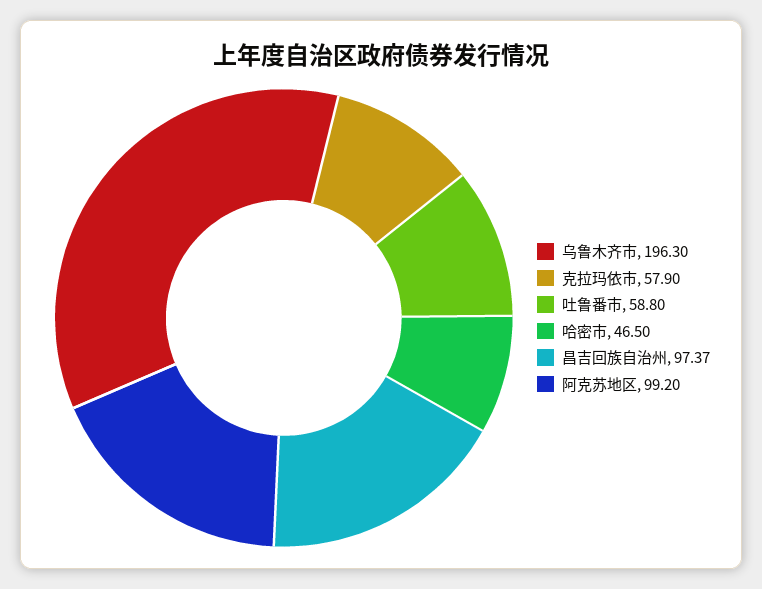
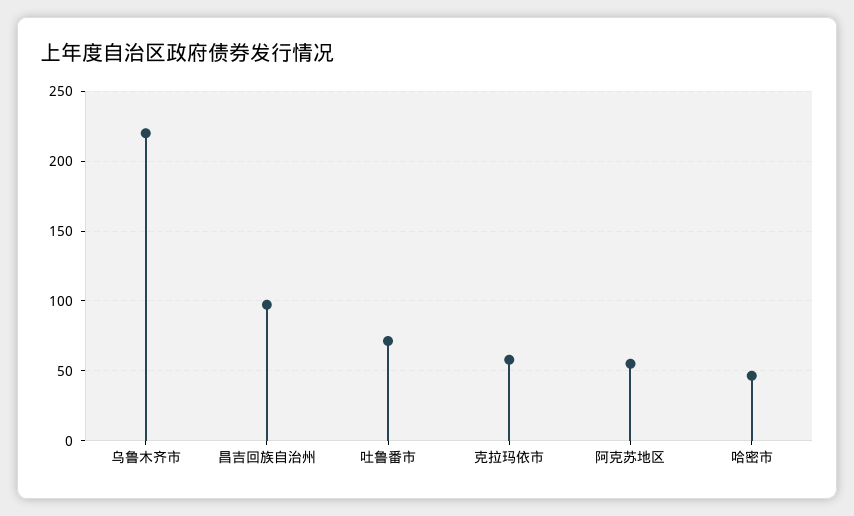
  {
-   "乌鲁木齐市": 196.3,
+   "乌鲁木齐市": 220,
    "克拉玛依市": 57.9,
-   "吐鲁番市": 58.8,
+   "吐鲁番市": 70,
    "哈密市": 46.5,
    "昌吉回族自治州": 97.37,
-   "阿克苏地区": 99.2
+   "阿克苏地区": 55
  }

